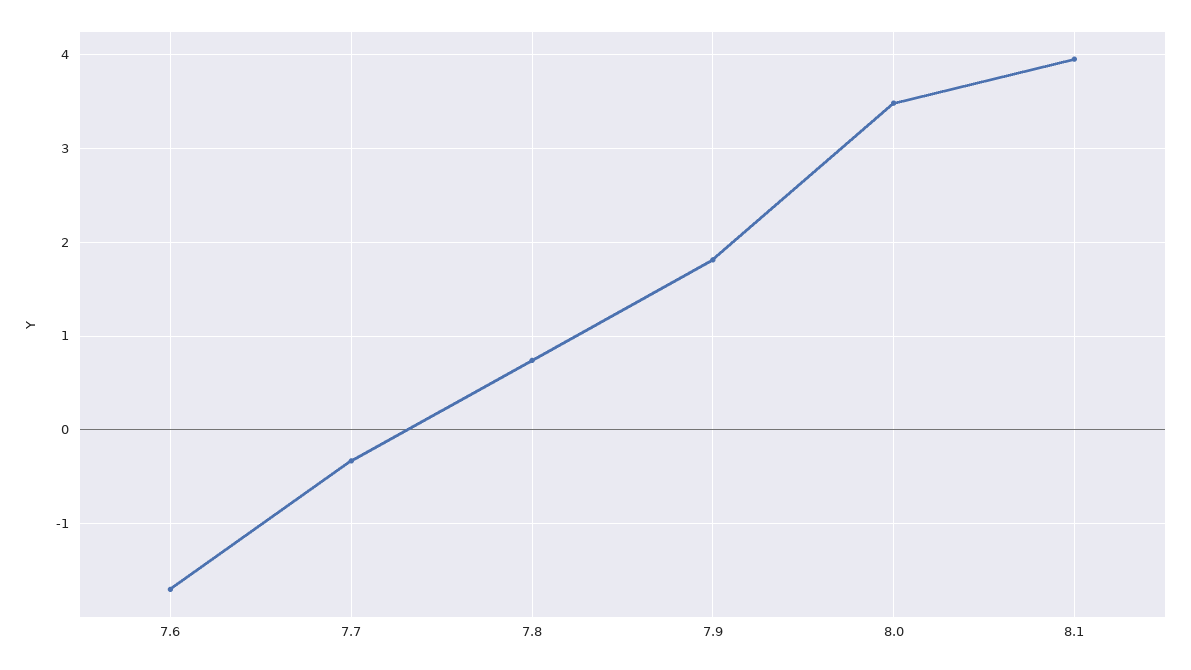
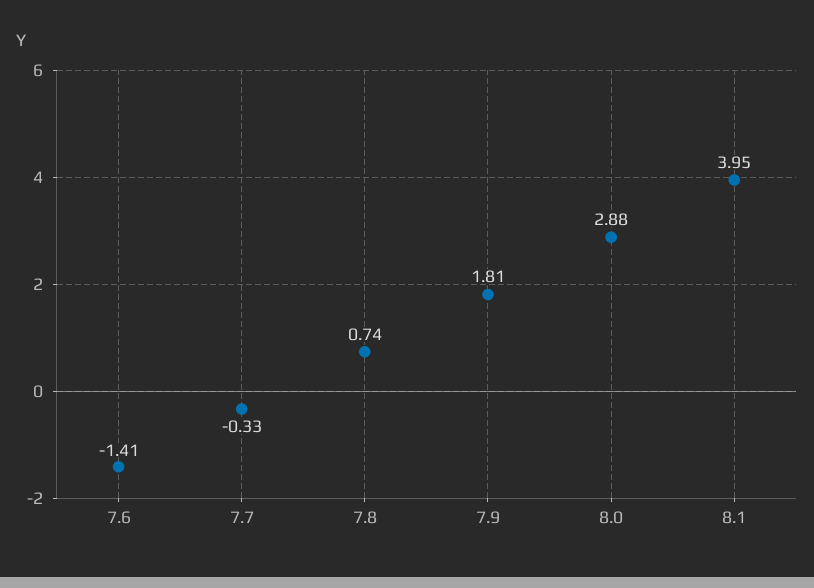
  {
-   "7.6": -1.7,
+   "7.6": -1.41,
    "7.7": -0.33,
    "7.8": 0.74,
    "7.9": 1.81,
-   "8.0": 3.5,
+   "8.0": 2.88,
    "8.1": 3.95
  }

